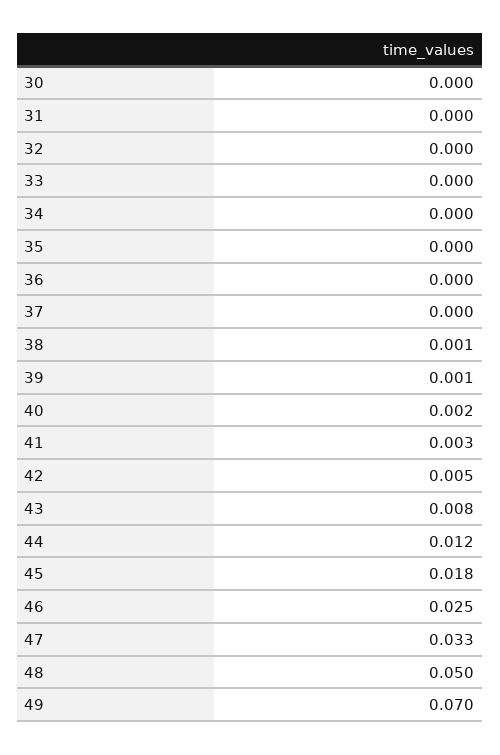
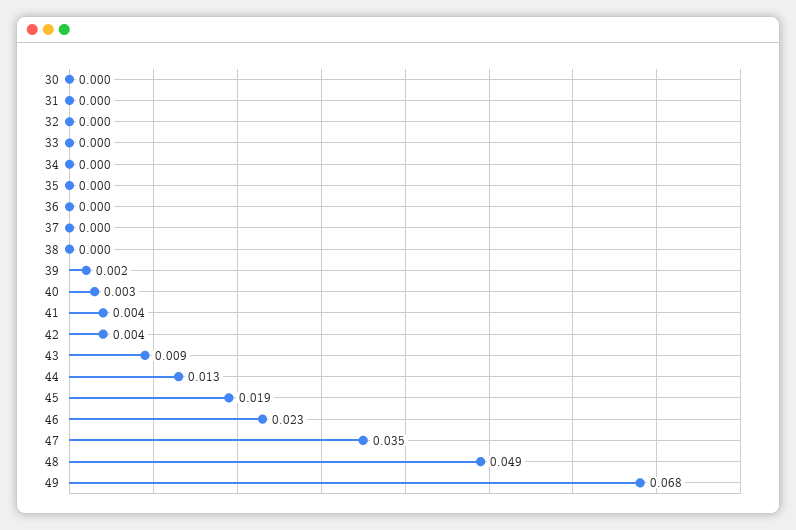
  {
    "30": 0,
    "31": 0,
    "32": 0,
    "33": 0,
    "34": 0,
    "35": 0,
    "36": 0,
    "37": 0,
-   "38": 0.001,
+   "38": 0,
-   "39": 0.001,
+   "39": 0.002,
-   "40": 0.002,
+   "40": 0.003,
-   "41": 0.003,
+   "41": 0.004,
-   "42": 0.005,
+   "42": 0.004,
-   "43": 0.008,
+   "43": 0.009,
-   "44": 0.012,
+   "44": 0.013,
-   "45": 0.018,
+   "45": 0.019,
-   "46": 0.025,
+   "46": 0.023,
-   "47": 0.033,
+   "47": 0.035,
-   "48": 0.05,
+   "48": 0.049,
-   "49": 0.07
+   "49": 0.068
  }

